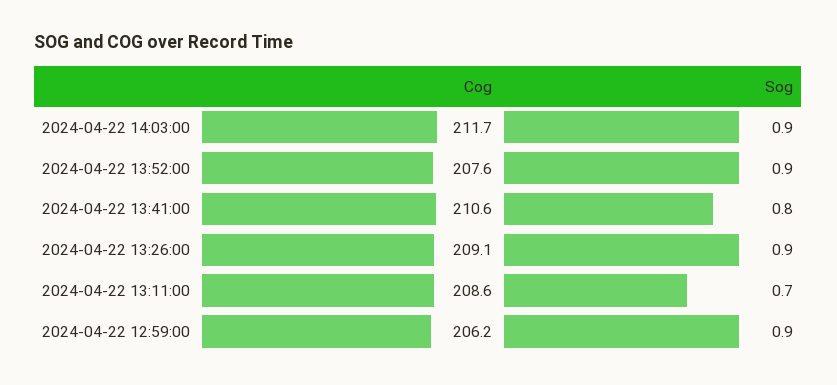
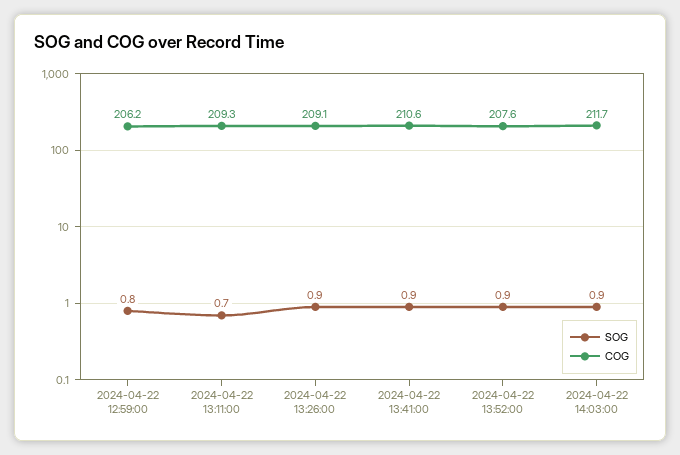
  {
    "Cog": {
      "2024-04-22 14:03:00": 211.7,
      "2024-04-22 13:52:00": 207.6,
      "2024-04-22 13:41:00": 210.6,
      "2024-04-22 13:26:00": 209.1,
-     "2024-04-22 13:11:00": 208.6,
+     "2024-04-22 13:11:00": 209.3,
      "2024-04-22 12:59:00": 206.2
    },
    "Sog": {
      "2024-04-22 14:03:00": 0.9,
      "2024-04-22 13:52:00": 0.9,
-     "2024-04-22 13:41:00": 0.8,
+     "2024-04-22 13:41:00": 0.9,
      "2024-04-22 13:26:00": 0.9,
      "2024-04-22 13:11:00": 0.7,
-     "2024-04-22 12:59:00": 0.9
+     "2024-04-22 12:59:00": 0.8
    }
  }

